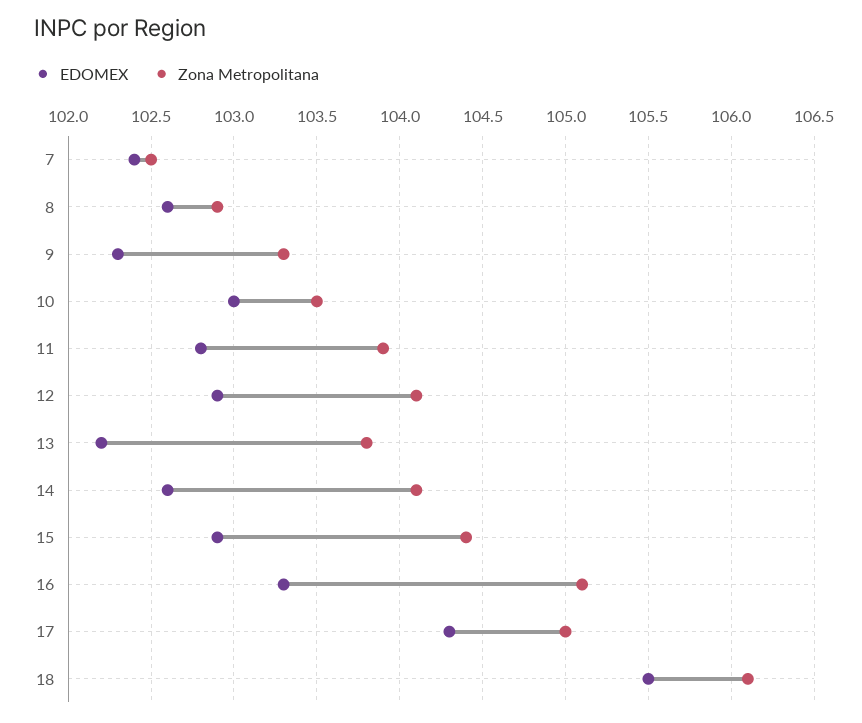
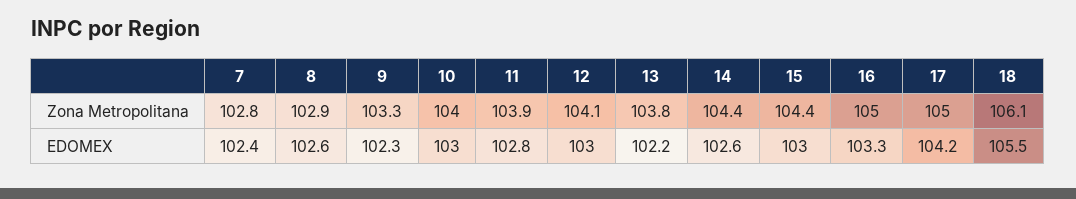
  {
    "EDOMEX": {
      "7": 102.4,
      "8": 102.6,
      "9": 102.3,
      "10": 103,
      "11": 102.8,
-     "12": 102.9,
+     "12": 103,
      "13": 102.2,
      "14": 102.6,
-     "15": 102.9,
+     "15": 103,
      "16": 103.3,
-     "17": 104.3,
+     "17": 104.2,
      "18": 105.5
    },
    "Zona Metropolitana": {
-     "7": 102.5,
+     "7": 102.8,
      "8": 102.9,
      "9": 103.3,
-     "10": 103.5,
+     "10": 104,
      "11": 103.9,
      "12": 104.1,
      "13": 103.8,
-     "14": 104.1,
+     "14": 104.4,
      "15": 104.4,
-     "16": 105.1,
+     "16": 105,
      "17": 105,
      "18": 106.1
    }
  }

